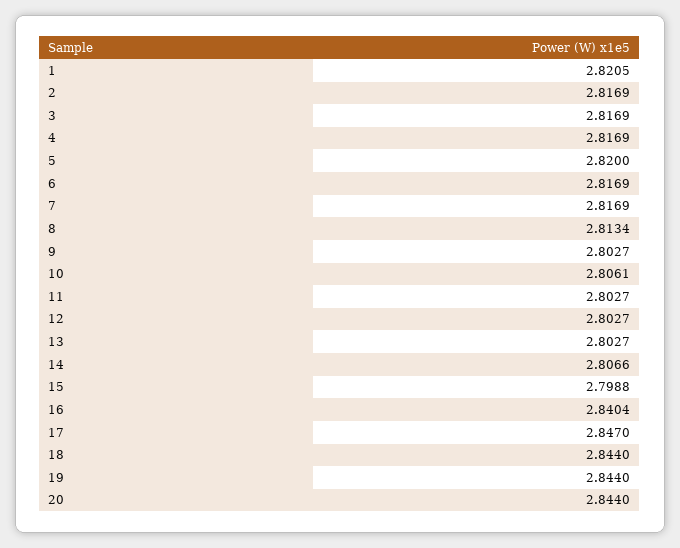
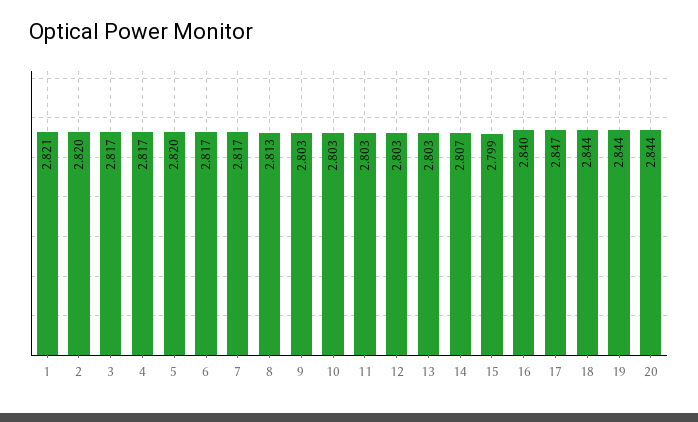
  {
    "1": 2.8205,
-   "2": 2.8169,
+   "2": 2.82,
    "3": 2.8169,
    "4": 2.8169,
    "5": 2.82,
    "6": 2.8169,
    "7": 2.8169,
    "8": 2.8134,
    "9": 2.8027,
-   "10": 2.8061,
+   "10": 2.803,
    "11": 2.8027,
    "12": 2.8027,
    "13": 2.8027,
    "14": 2.8066,
    "15": 2.7988,
    "16": 2.8404,
    "17": 2.847,
    "18": 2.844,
    "19": 2.844,
    "20": 2.844
  }

